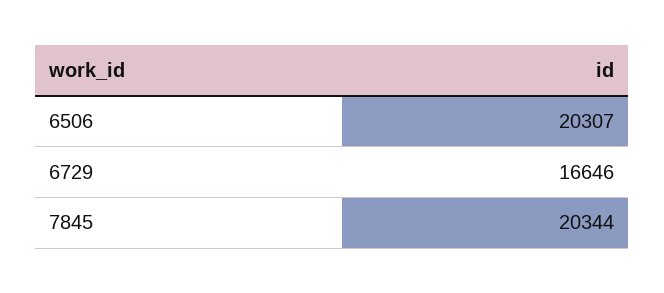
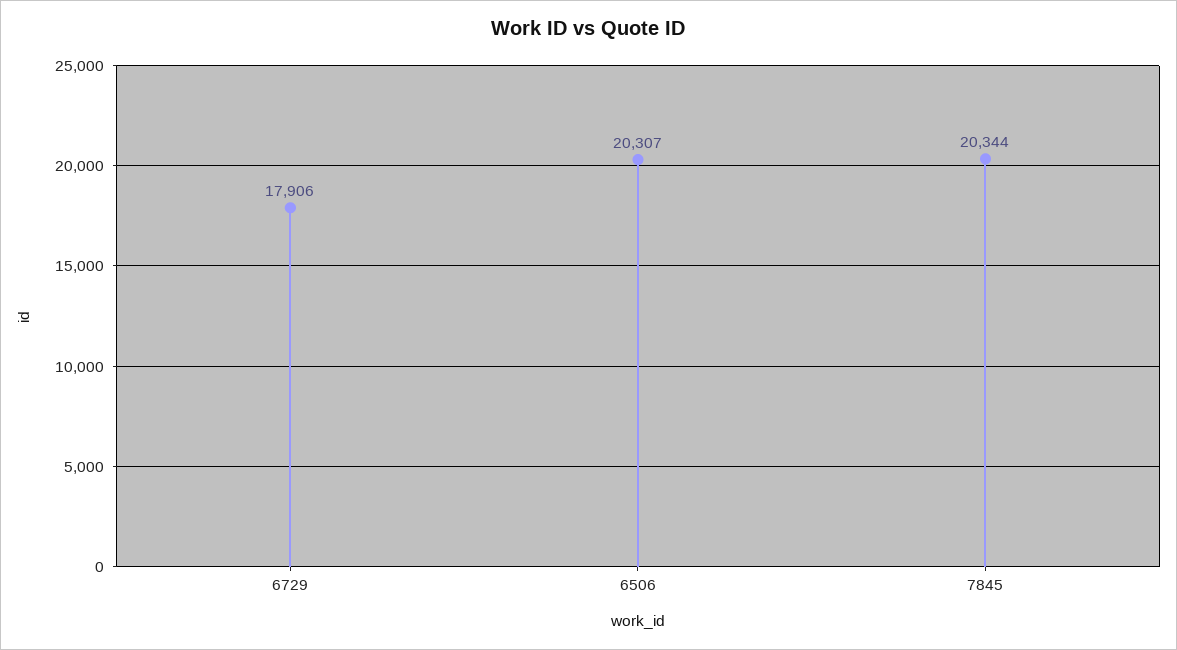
  {
    "6506": 20307,
-   "6729": 16646,
+   "6729": 17906,
    "7845": 20344
  }

